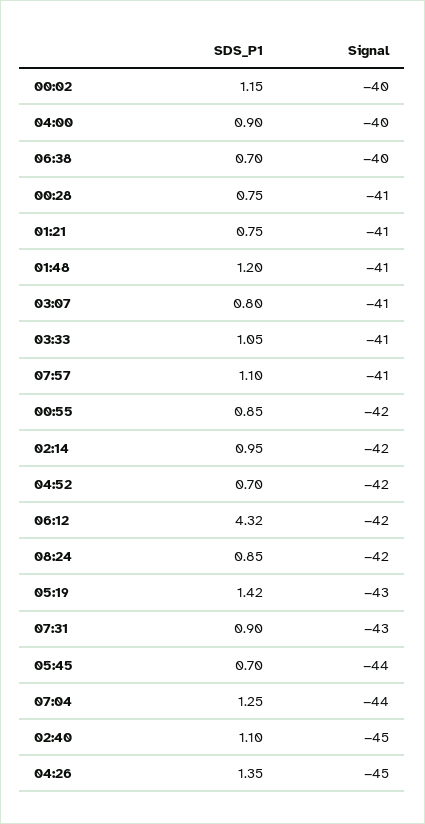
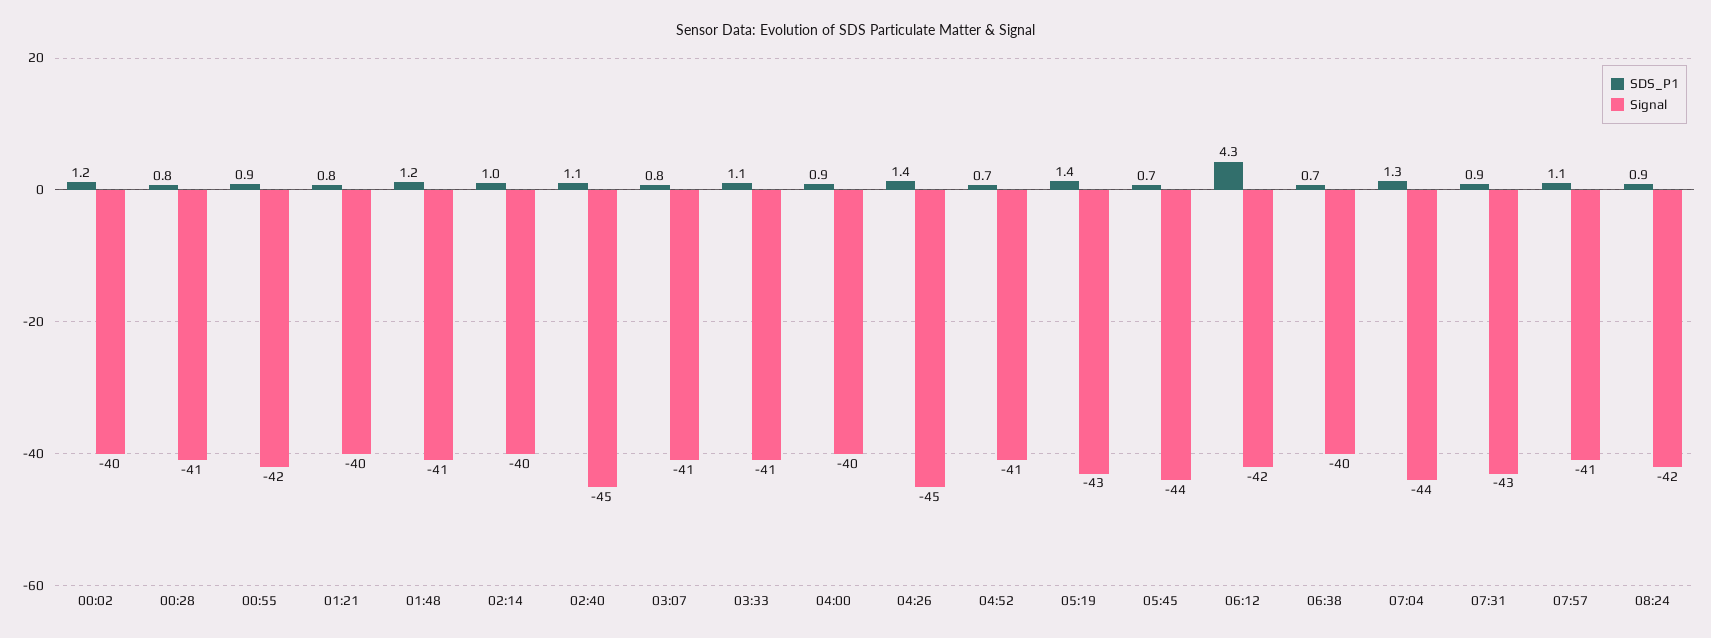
  {
    "SDS_P1": {
      "00:02": 1.15,
      "04:00": 0.9,
      "06:38": 0.7,
      "00:28": 0.75,
      "01:21": 0.75,
      "01:48": 1.2,
      "03:07": 0.8,
      "03:33": 1.05,
      "07:57": 1.1,
      "00:55": 0.85,
      "02:14": 0.95,
      "04:52": 0.7,
      "06:12": 4.32,
      "08:24": 0.85,
      "05:19": 1.42,
      "07:31": 0.9,
      "05:45": 0.7,
      "07:04": 1.25,
      "02:40": 1.1,
      "04:26": 1.35
    },
    "Signal": {
      "00:02": -40,
      "04:00": -40,
      "06:38": -40,
      "00:28": -41,
-     "01:21": -41,
+     "01:21": -40,
      "01:48": -41,
      "03:07": -41,
      "03:33": -41,
      "07:57": -41,
      "00:55": -42,
-     "02:14": -42,
+     "02:14": -40,
-     "04:52": -42,
+     "04:52": -41,
      "06:12": -42,
      "08:24": -42,
      "05:19": -43,
      "07:31": -43,
      "05:45": -44,
      "07:04": -44,
      "02:40": -45,
      "04:26": -45
    }
  }

